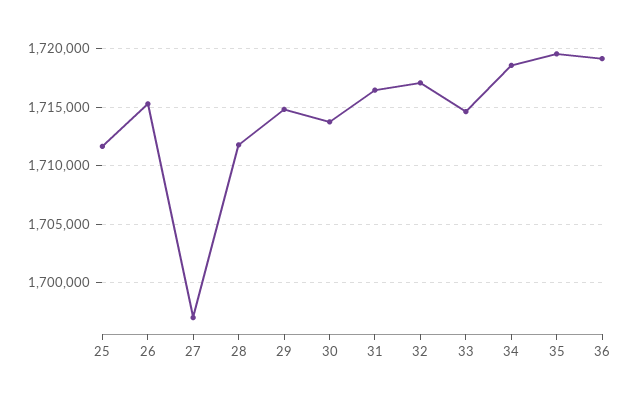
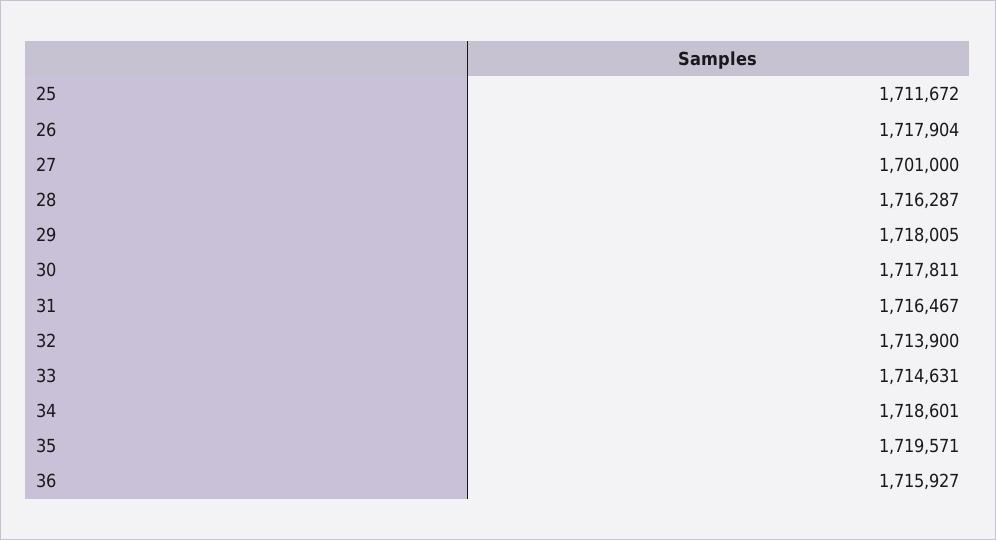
  {
    "25": 1711672,
-   "26": 1715000,
+   "26": 1717904,
-   "27": 1697000,
+   "27": 1701000,
-   "28": 1712000,
+   "28": 1716287,
-   "29": 1715000,
+   "29": 1718005,
-   "30": 1714000,
+   "30": 1717811,
    "31": 1716467,
-   "32": 1717000,
+   "32": 1713900,
    "33": 1714631,
    "34": 1718601,
    "35": 1719571,
-   "36": 1719000
+   "36": 1715927
  }

